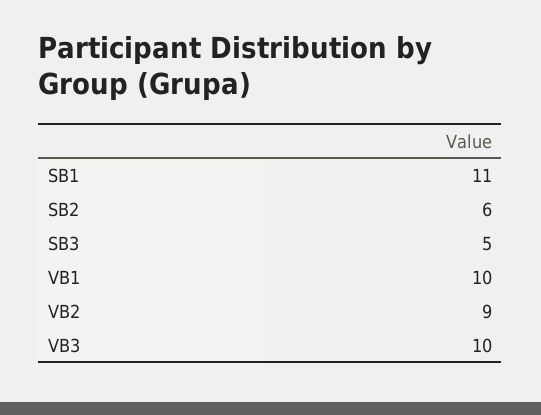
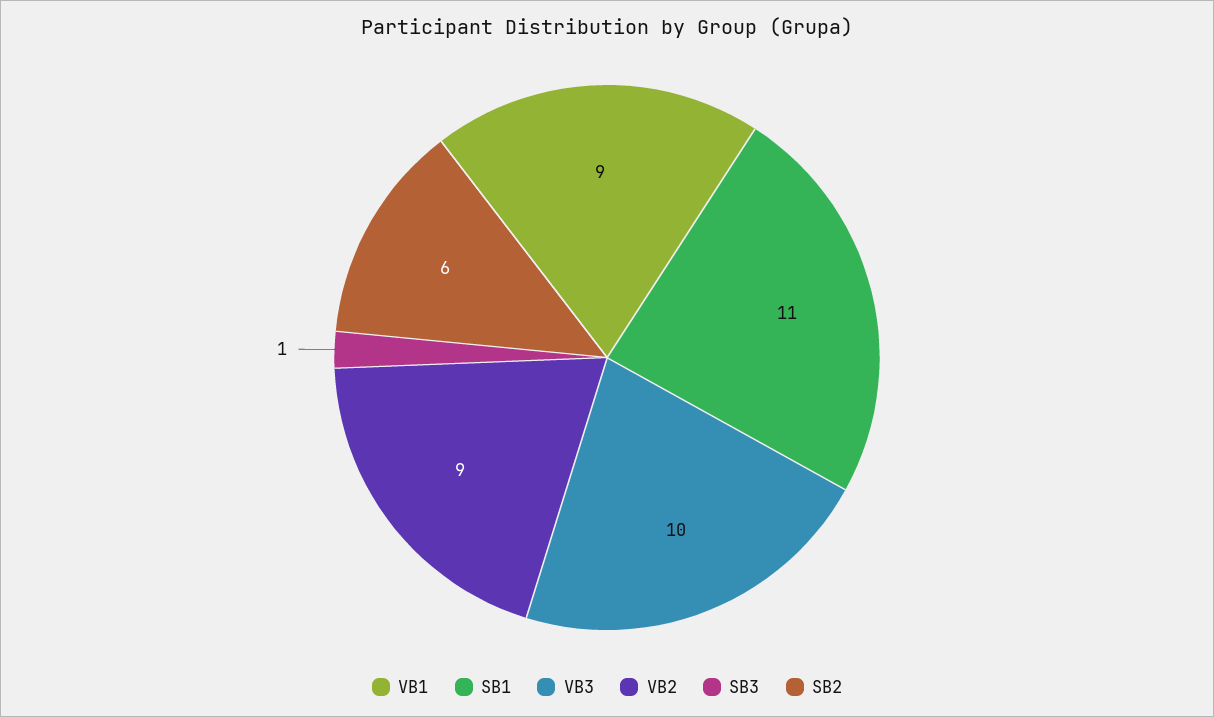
  {
    "SB1": 11,
    "SB2": 6,
-   "SB3": 5,
+   "SB3": 1,
-   "VB1": 10,
+   "VB1": 9,
    "VB2": 9,
    "VB3": 10
  }

